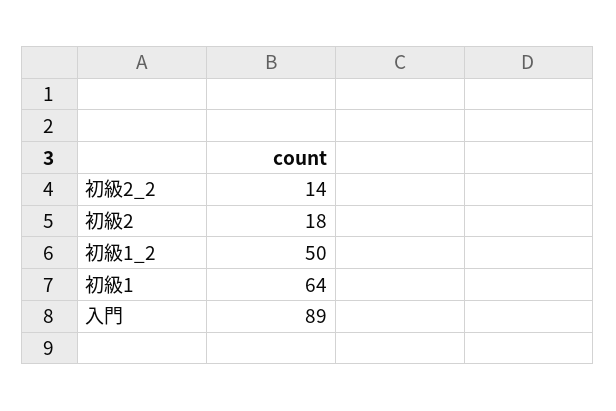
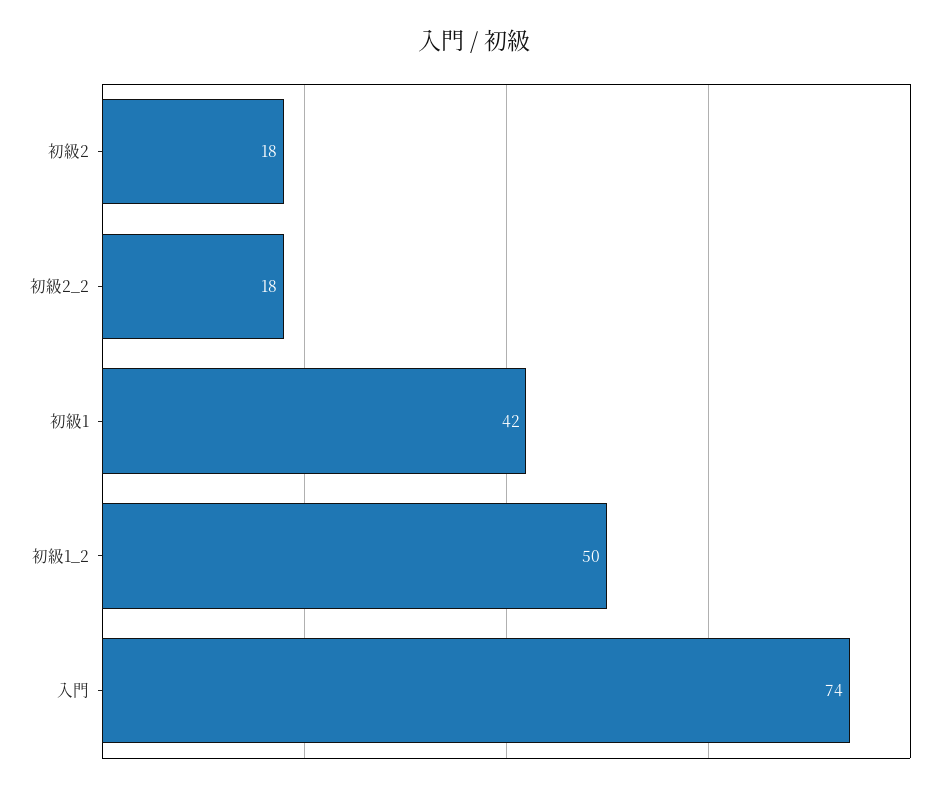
  {
-   "初級2_2": 14,
+   "初級2_2": 18,
    "初級2": 18,
    "初級1_2": 50,
-   "初級1": 64,
+   "初級1": 42,
-   "入門": 89
+   "入門": 74
  }

